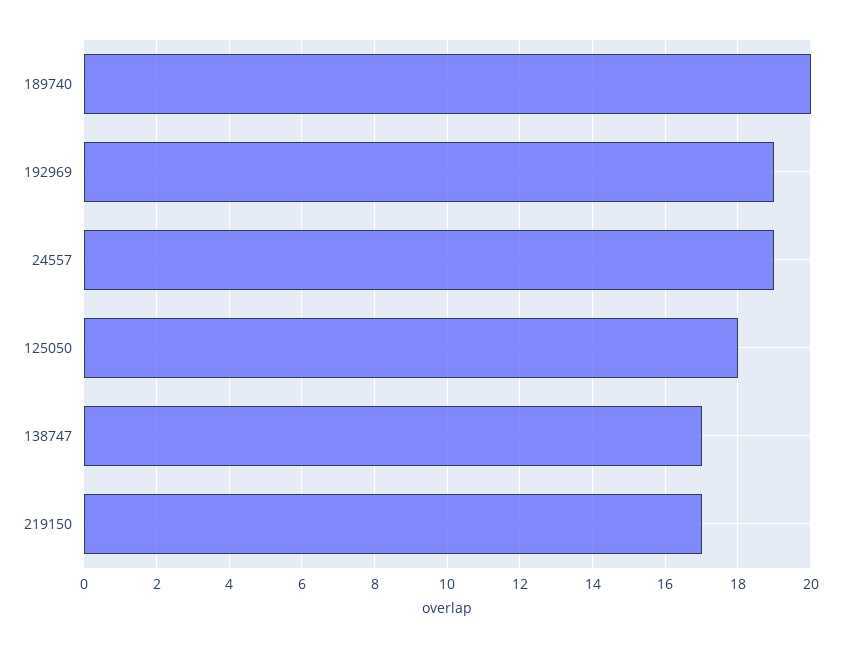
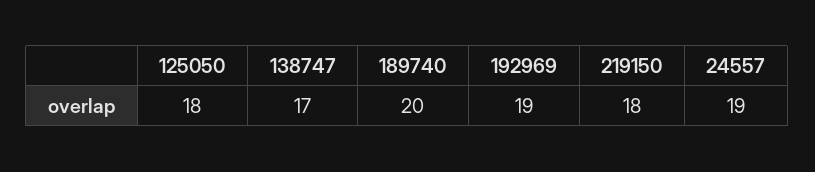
  {
    "189740": 20,
    "192969": 19,
    "24557": 19,
    "125050": 18,
    "138747": 17,
-   "219150": 17
+   "219150": 18
  }

